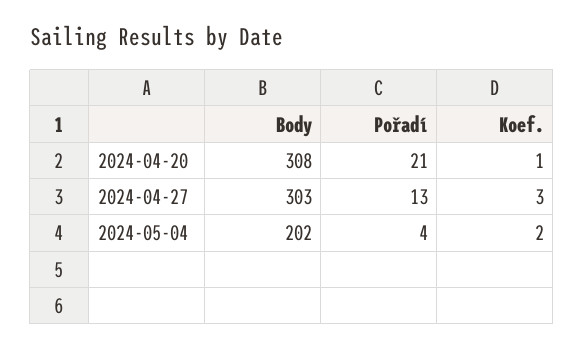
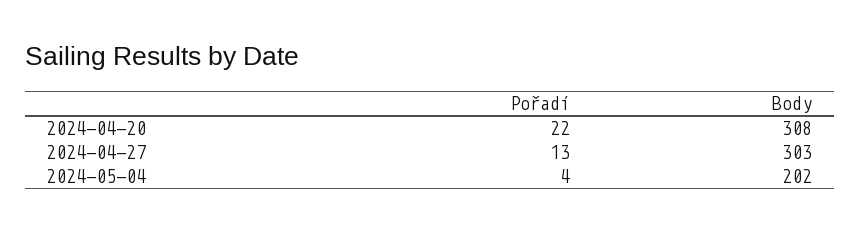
  {
    "Body": {
      "2024-04-20": 308,
      "2024-04-27": 303,
      "2024-05-04": 202
    },
    "Pořadí": {
-     "2024-04-20": 21,
+     "2024-04-20": 22,
      "2024-04-27": 13,
      "2024-05-04": 4
-   },
+   }
-   "Koef.": {
-     "2024-04-20": 1,
-     "2024-04-27": 3,
-     "2024-05-04": 2
-   }
  }

